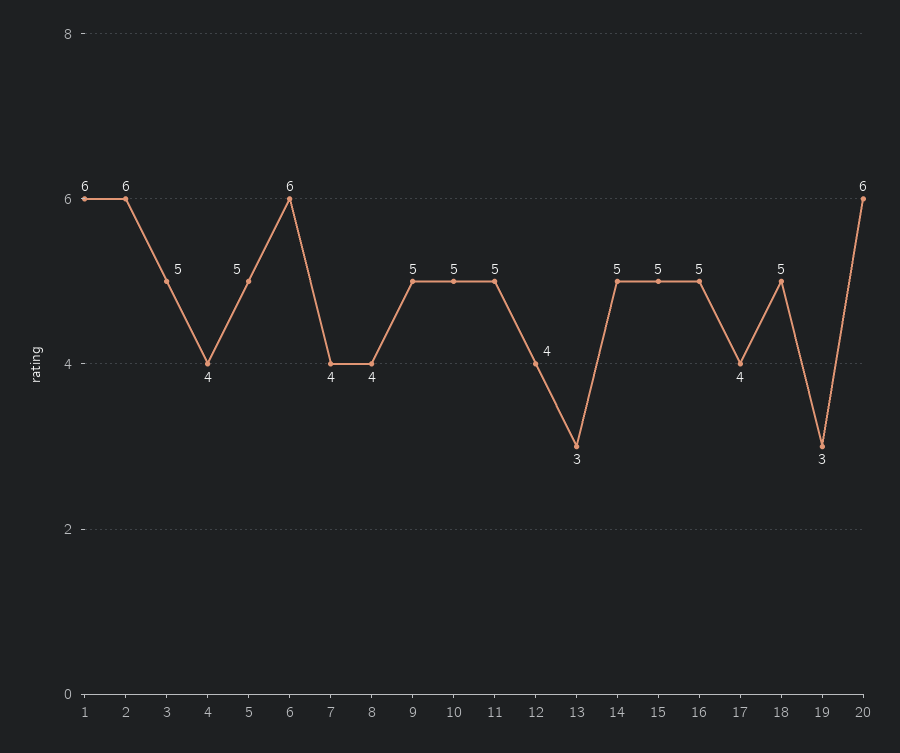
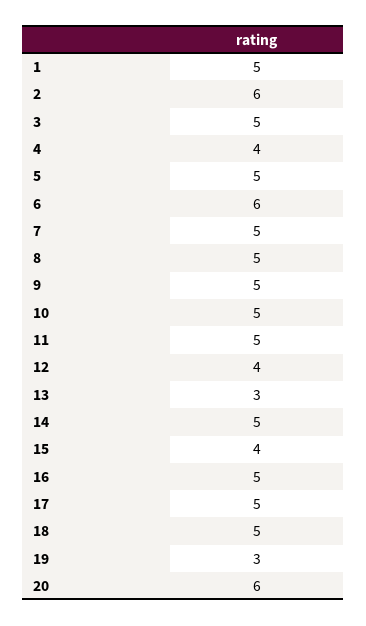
  {
-   "1": 6,
+   "1": 5,
    "2": 6,
    "3": 5,
    "4": 4,
    "5": 5,
    "6": 6,
-   "7": 4,
+   "7": 5,
-   "8": 4,
+   "8": 5,
    "9": 5,
    "10": 5,
    "11": 5,
    "12": 4,
    "13": 3,
    "14": 5,
-   "15": 5,
+   "15": 4,
    "16": 5,
-   "17": 4,
+   "17": 5,
    "18": 5,
    "19": 3,
    "20": 6
  }

